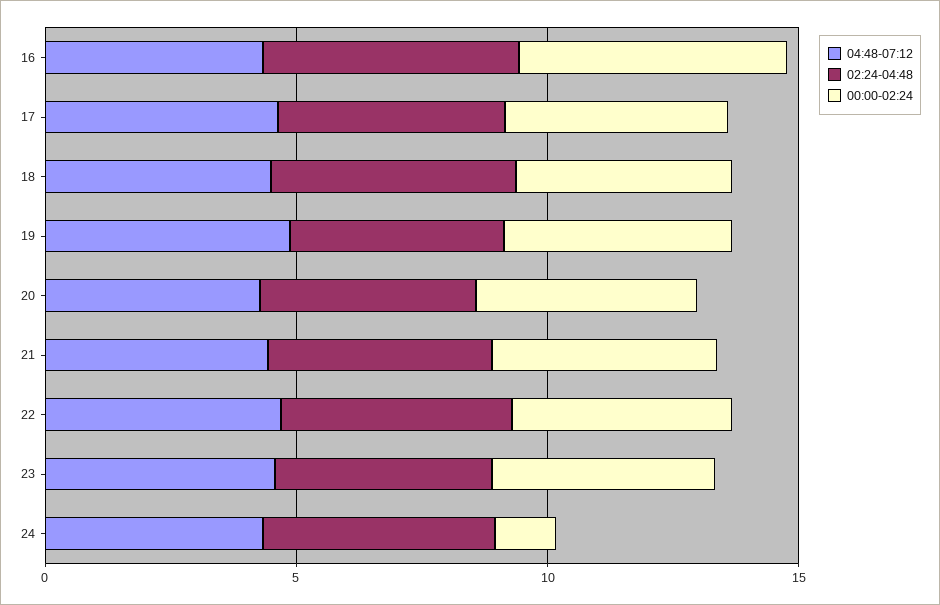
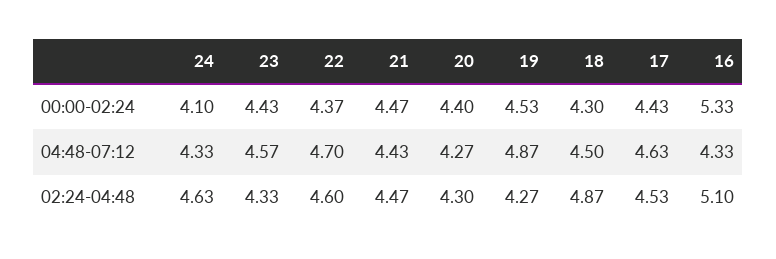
  {
    "04:48-07:12": {
      "16": 4.33,
      "17": 4.63,
      "18": 4.5,
      "19": 4.87,
      "20": 4.27,
      "21": 4.43,
      "22": 4.7,
      "23": 4.57,
      "24": 4.33
    },
    "02:24-04:48": {
      "16": 5.1,
      "17": 4.53,
      "18": 4.87,
      "19": 4.27,
      "20": 4.3,
      "21": 4.47,
      "22": 4.6,
      "23": 4.33,
      "24": 4.63
    },
    "00:00-02:24": {
      "16": 5.33,
      "17": 4.43,
      "18": 4.3,
      "19": 4.53,
      "20": 4.4,
      "21": 4.47,
      "22": 4.37,
      "23": 4.43,
-     "24": 1
+     "24": 4.1
    }
  }

